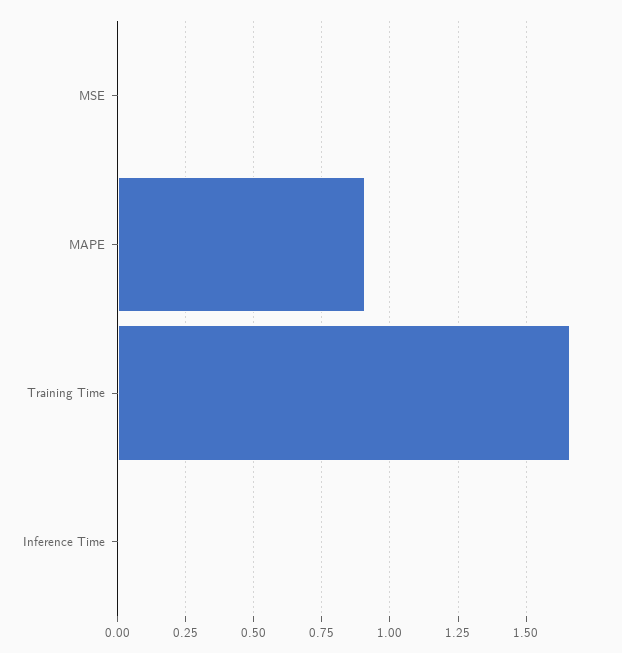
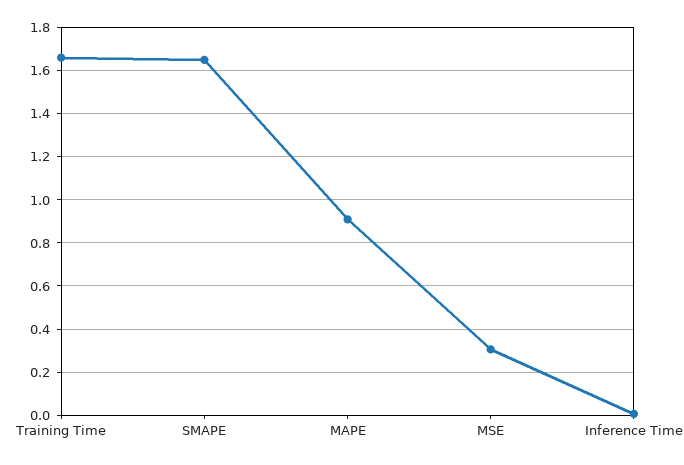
  {
-   "MSE": 0,
+   "MSE": 0.3,
    "MAPE": 0.9,
    "Training Time": 1.65,
-   "Inference Time": 0
+   "Inference Time": 0,
+   "SMAPE": 1.65
  }

